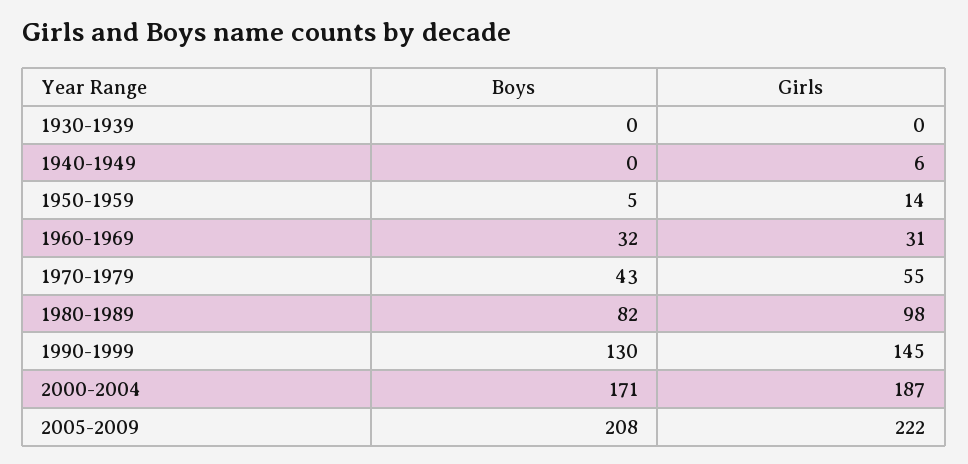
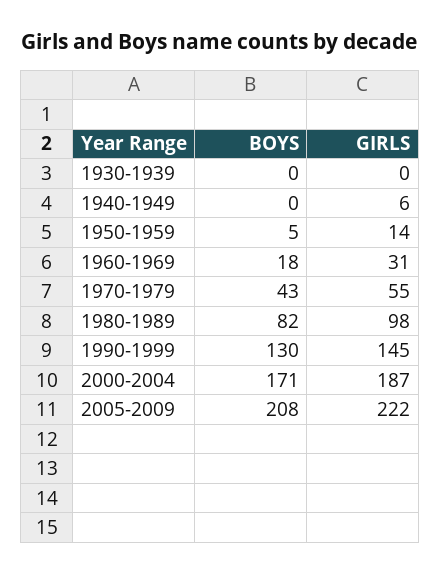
  {
    "Boys": {
      "1930-1939": 0,
      "1940-1949": 0,
      "1950-1959": 5,
-     "1960-1969": 32,
+     "1960-1969": 18,
      "1970-1979": 43,
      "1980-1989": 82,
      "1990-1999": 130,
      "2000-2004": 171,
      "2005-2009": 208
    },
    "Girls": {
      "1930-1939": 0,
      "1940-1949": 6,
      "1950-1959": 14,
      "1960-1969": 31,
      "1970-1979": 55,
      "1980-1989": 98,
      "1990-1999": 145,
      "2000-2004": 187,
      "2005-2009": 222
    }
  }

